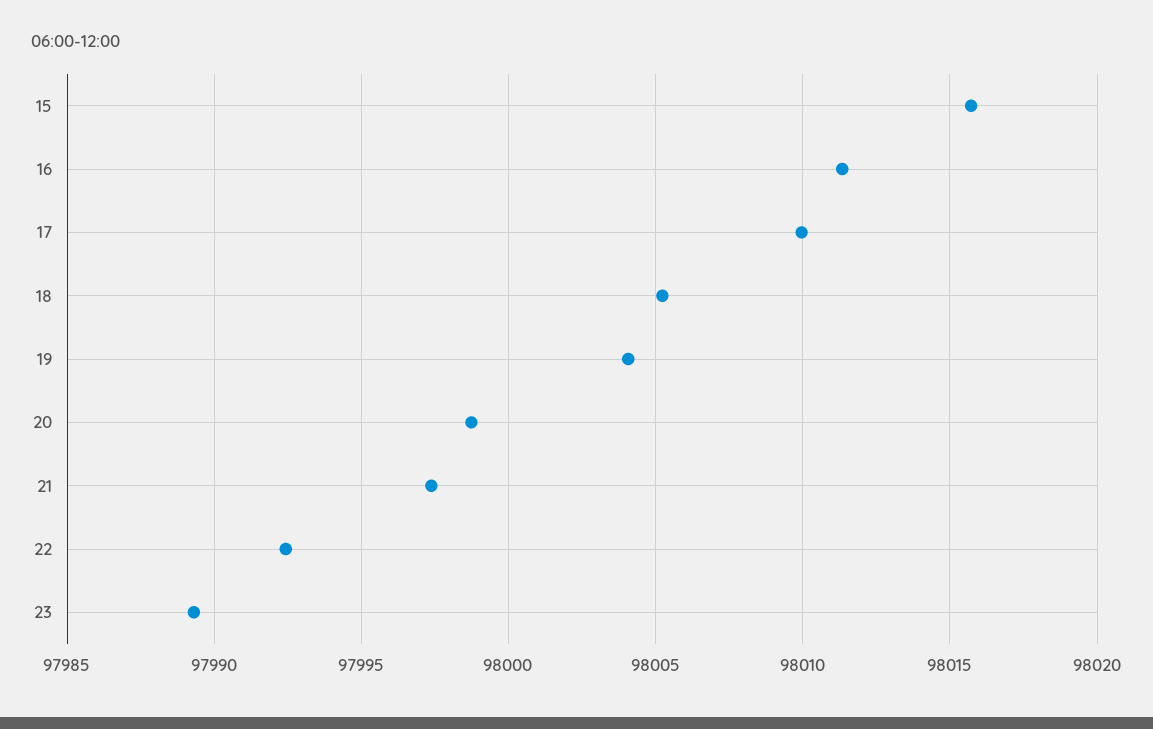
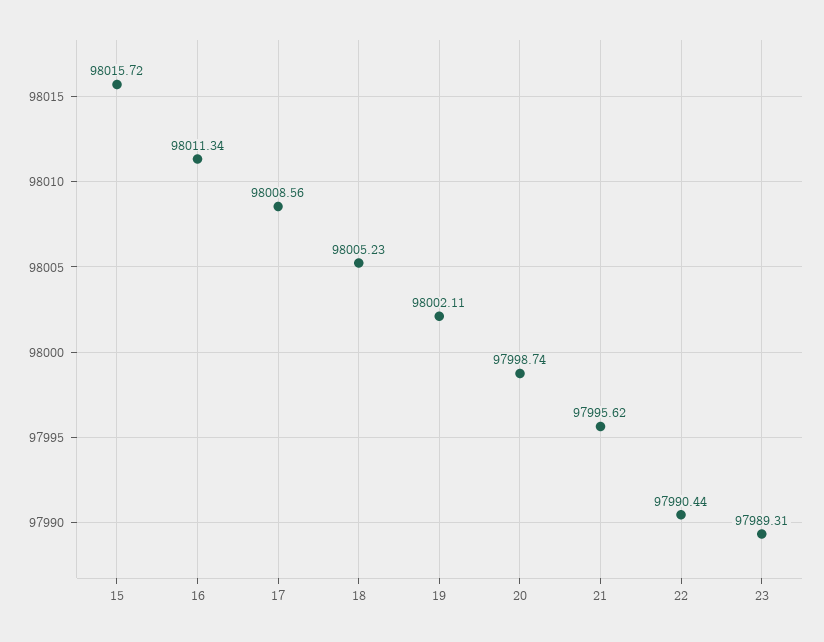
  {
    "15": 98015.72,
    "16": 98011.34,
-   "17": 98010,
+   "17": 98008.56,
    "18": 98005.23,
-   "19": 98004,
+   "19": 98002.11,
    "20": 97998.74,
-   "21": 97997.5,
+   "21": 97995.62,
-   "22": 97992.5,
+   "22": 97990.44,
    "23": 97989.31
  }

